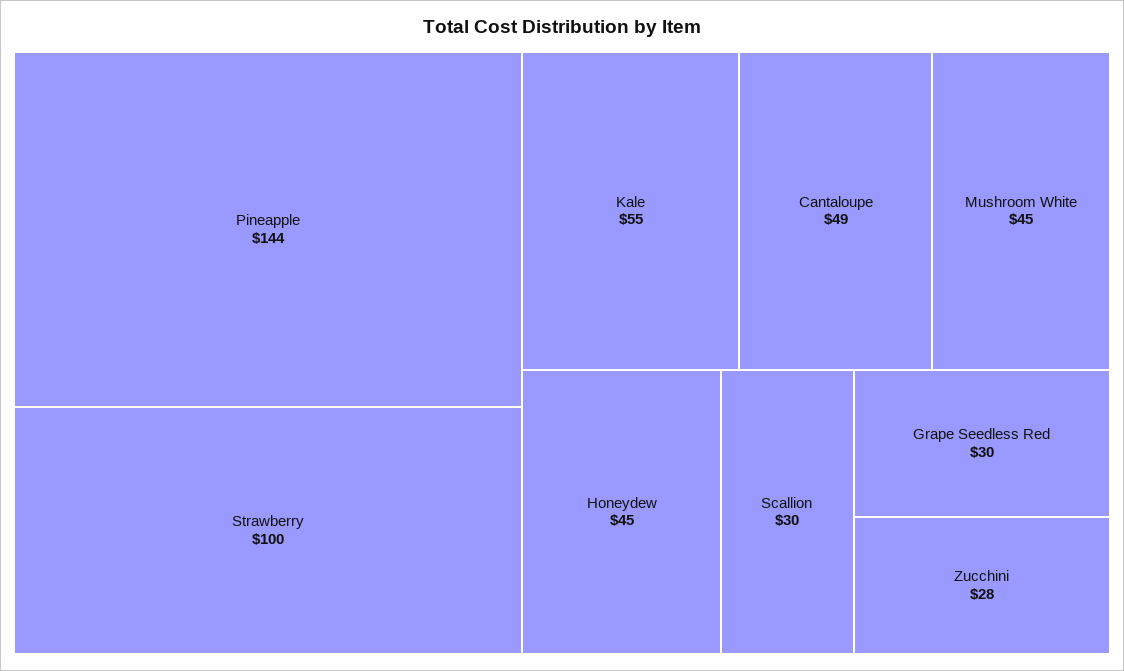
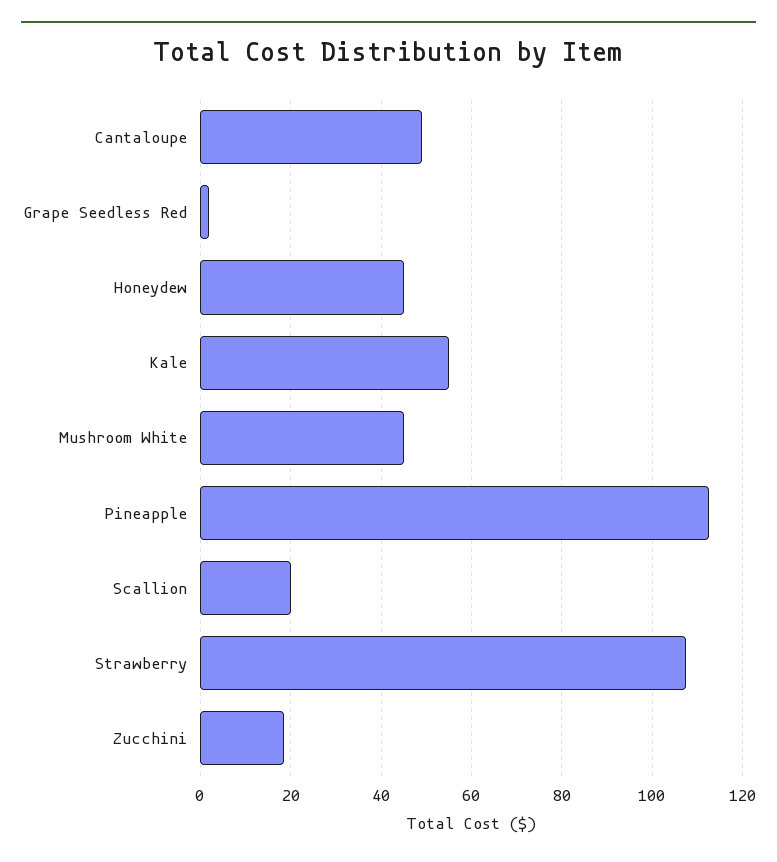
  {
-   "Pineapple": 144,
+   "Pineapple": 112,
-   "Strawberry": 100,
+   "Strawberry": 108,
    "Kale": 55,
    "Cantaloupe": 49,
    "Mushroom White": 45,
    "Honeydew": 45,
-   "Scallion": 30,
+   "Scallion": 20,
-   "Grape Seedless Red": 30,
+   "Grape Seedless Red": 2,
-   "Zucchini": 28
+   "Zucchini": 18
  }

